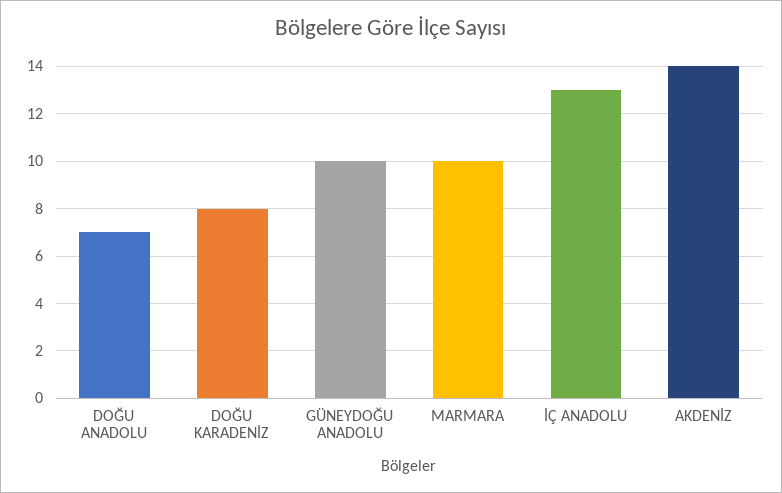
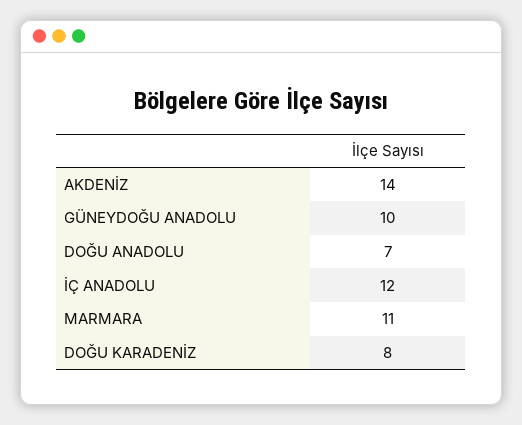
  {
    "DOĞU ANADOLU": 7,
    "DOĞU KARADENİZ": 8,
    "GÜNEYDOĞU ANADOLU": 10,
-   "MARMARA": 10,
+   "MARMARA": 11,
-   "İÇ ANADOLU": 13,
+   "İÇ ANADOLU": 12,
    "AKDENİZ": 14
  }

